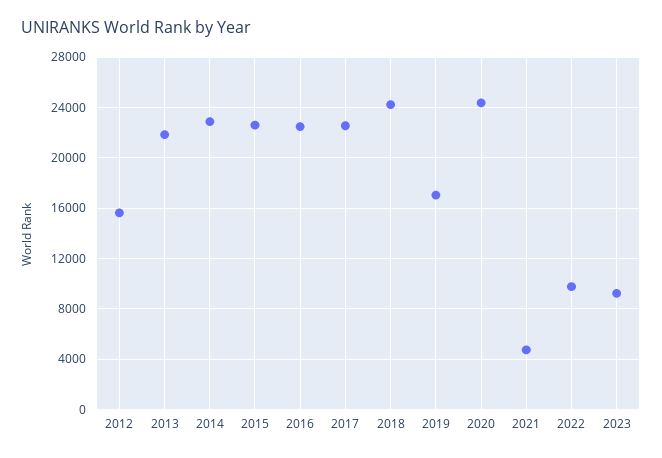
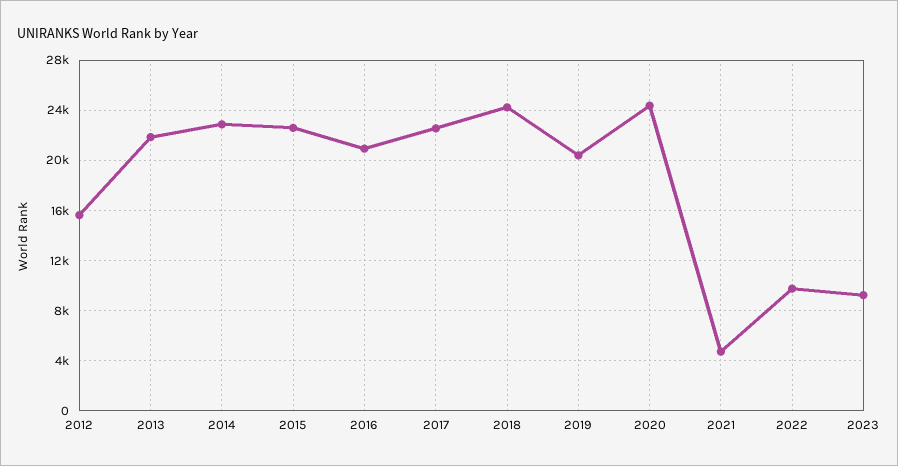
  {
    "2012": 15500,
    "2013": 22000,
    "2014": 23000,
    "2015": 22500,
-   "2016": 22500,
+   "2016": 21000,
    "2017": 22500,
    "2018": 24000,
-   "2019": 17000,
+   "2019": 20500,
    "2020": 24500,
    "2021": 4500,
    "2022": 10000,
    "2023": 9000
  }

